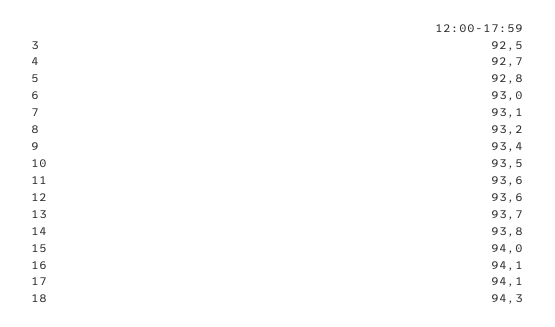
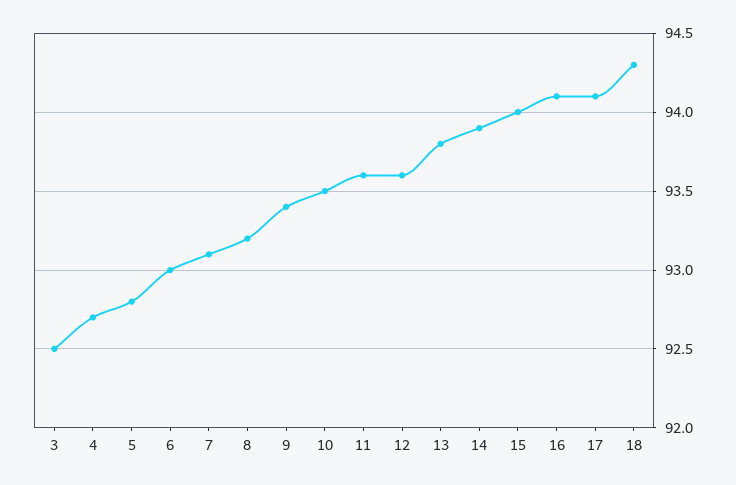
  {
    "3": 92.5,
    "4": 92.7,
    "5": 92.8,
    "6": 93,
    "7": 93.1,
    "8": 93.2,
    "9": 93.4,
    "10": 93.5,
    "11": 93.6,
    "12": 93.6,
-   "13": 93.7,
+   "13": 93.8,
-   "14": 93.8,
+   "14": 93.9,
    "15": 94,
    "16": 94.1,
    "17": 94.1,
    "18": 94.3
  }

